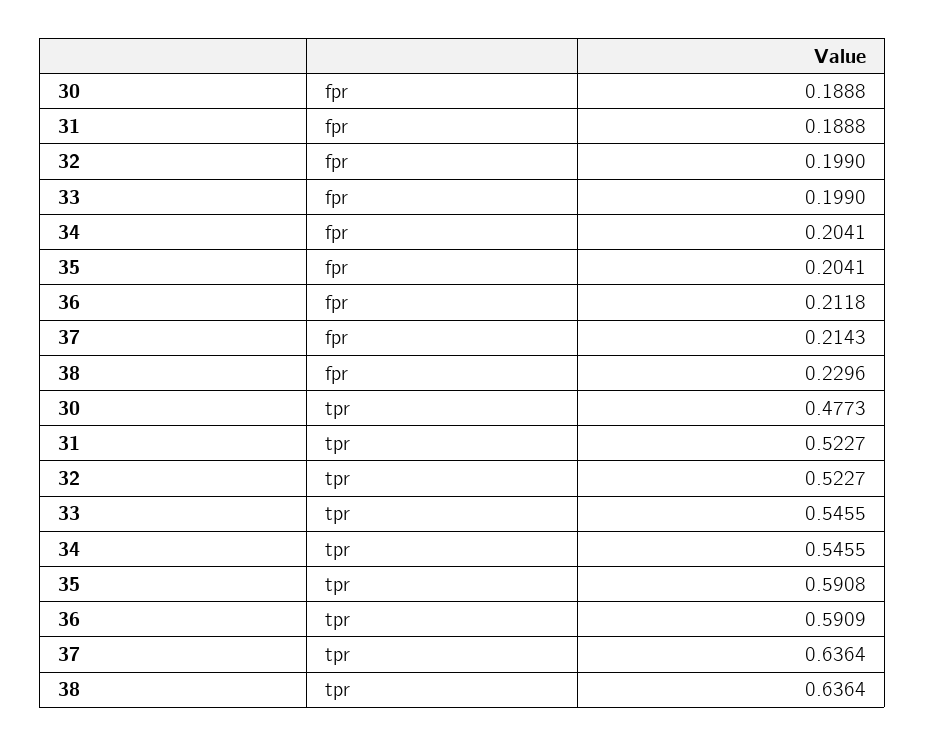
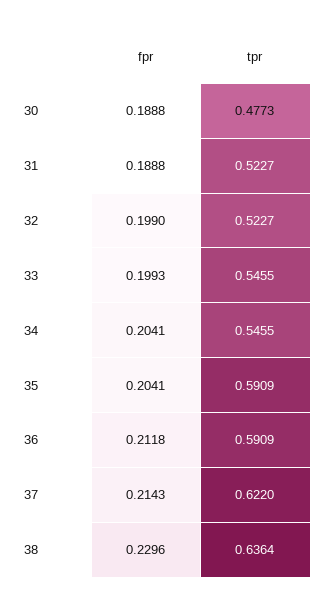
  {
    "30": {
      "fpr": 0.1888,
      "tpr": 0.4773
    },
    "31": {
      "fpr": 0.1888,
      "tpr": 0.5227
    },
    "32": {
      "fpr": 0.199,
      "tpr": 0.5227
    },
    "33": {
-     "fpr": 0.199,
+     "fpr": 0.1993,
      "tpr": 0.5455
    },
    "34": {
      "fpr": 0.2041,
      "tpr": 0.5455
    },
    "35": {
      "fpr": 0.2041,
-     "tpr": 0.5908
+     "tpr": 0.5909
    },
    "36": {
      "fpr": 0.2118,
      "tpr": 0.5909
    },
    "37": {
      "fpr": 0.2143,
-     "tpr": 0.6364
+     "tpr": 0.622
    },
    "38": {
      "fpr": 0.2296,
      "tpr": 0.6364
    }
  }

